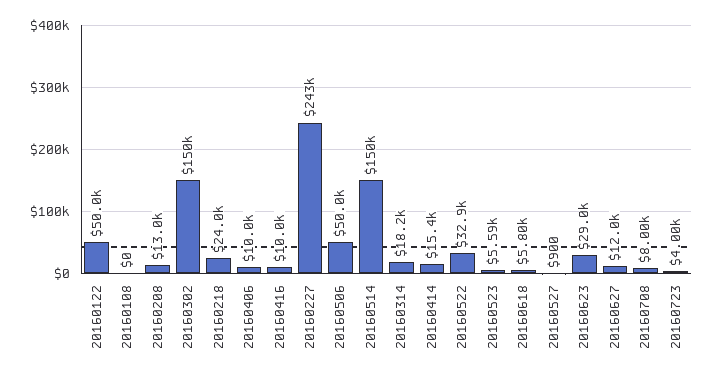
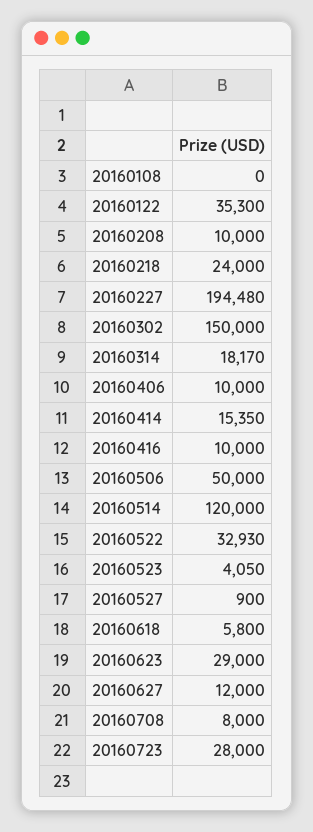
  {
-   "20160122": 50000,
+   "20160122": 35300,
    "20160108": 0,
-   "20160208": 13000,
+   "20160208": 10000,
    "20160302": 150000,
    "20160218": 24000,
    "20160406": 10000,
    "20160416": 10000,
-   "20160227": 243000,
+   "20160227": 194480,
    "20160506": 50000,
-   "20160514": 150000,
+   "20160514": 120000,
    "20160314": 18170,
    "20160414": 15350,
    "20160522": 32930,
-   "20160523": 5590,
+   "20160523": 4050,
    "20160618": 5800,
    "20160527": 900,
    "20160623": 29000,
    "20160627": 12000,
    "20160708": 8000,
-   "20160723": 4000
+   "20160723": 28000
  }

